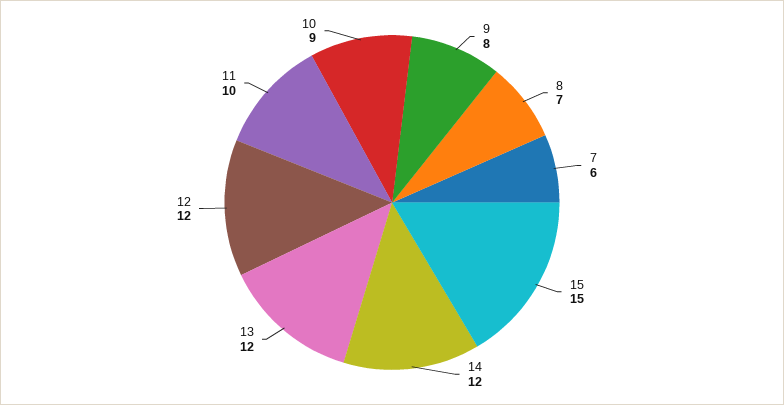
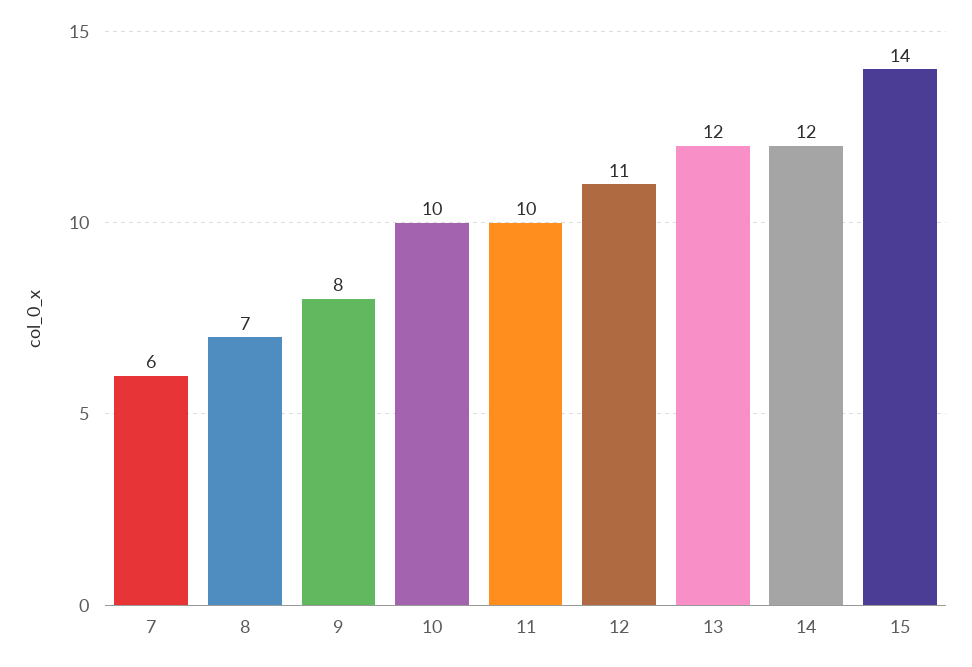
  {
    "9": 8,
    "8": 7,
    "7": 6,
-   "15": 15,
+   "15": 14,
    "14": 12,
    "13": 12,
-   "12": 12,
+   "12": 11,
    "11": 10,
-   "10": 9
+   "10": 10
  }

